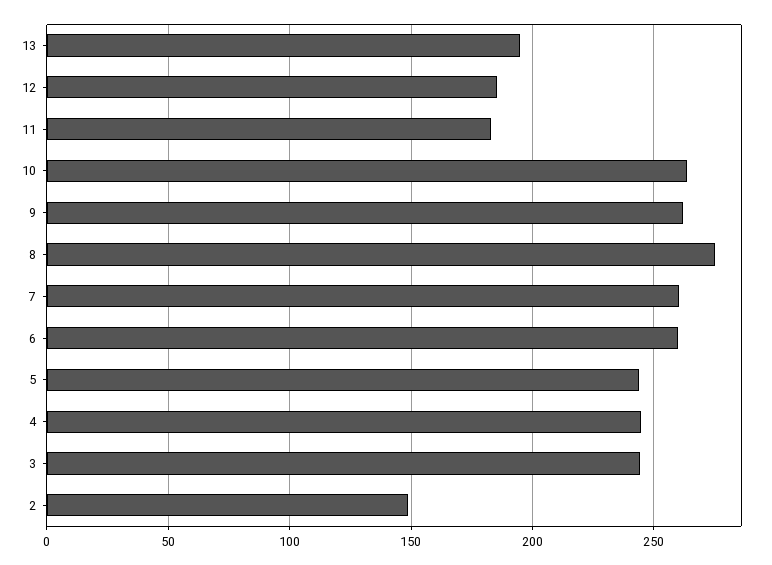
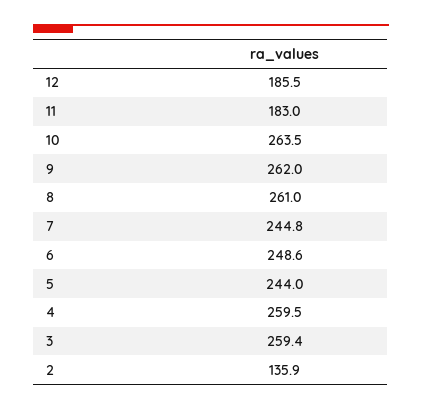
  {
-   "13": 195,
    "12": 185.5,
    "11": 183,
    "10": 263.5,
    "9": 262,
-   "8": 275,
+   "8": 261,
-   "7": 260,
+   "7": 244.8,
-   "6": 260,
+   "6": 248.6,
    "5": 244,
-   "4": 245,
+   "4": 259.5,
-   "3": 245,
+   "3": 259.4,
-   "2": 150
+   "2": 135.9
  }

